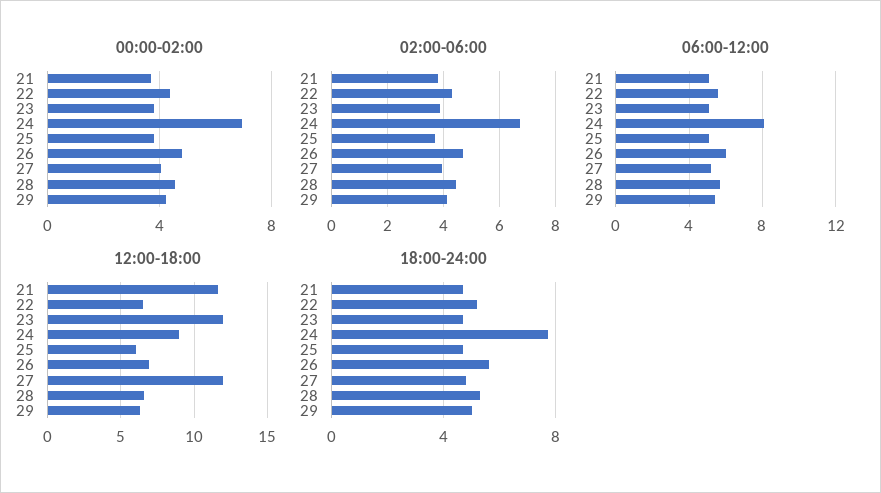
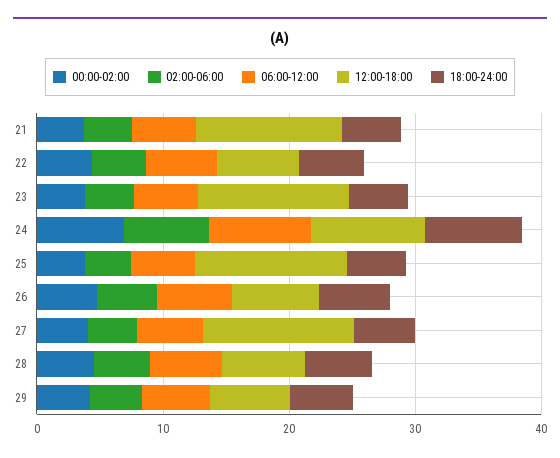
  {
    "00:00-02:00": {
      "21": 3.5,
      "22": 4.5,
      "23": 4,
      "24": 7,
      "25": 4,
      "26": 5,
      "27": 4,
      "28": 4.5,
      "29": 4
    },
    "02:00-06:00": {
      "21": 3.75,
      "22": 4.25,
      "23": 4,
      "24": 6.75,
      "25": 3.75,
      "26": 4.75,
      "27": 4,
      "28": 4.5,
      "29": 4
    },
    "06:00-12:00": {
      "21": 5,
      "22": 5.5,
      "23": 5,
      "24": 8,
      "25": 5,
      "26": 6,
      "27": 5,
      "28": 5.5,
      "29": 5.5
    },
    "12:00-18:00": {
      "21": 11.5,
      "22": 6.5,
      "23": 12,
      "24": 9,
-     "25": 6,
+     "25": 12,
      "26": 7,
      "27": 12,
      "28": 6.5,
      "29": 6.5
    },
    "18:00-24:00": {
      "21": 4.5,
      "22": 5,
      "23": 4.5,
      "24": 7.5,
      "25": 4.5,
      "26": 5.5,
      "27": 5,
      "28": 5.5,
      "29": 5
    }
  }

